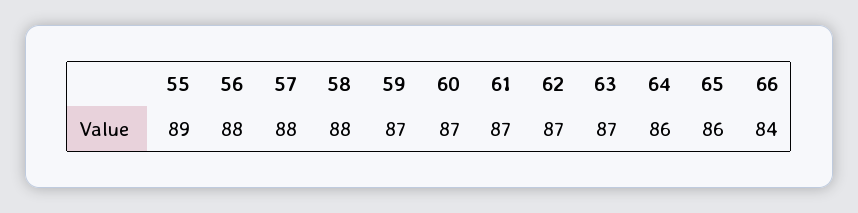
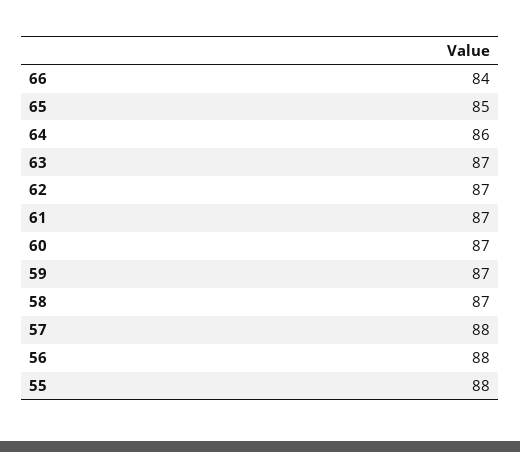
  {
-   "55": 89,
+   "55": 88,
    "56": 88,
    "57": 88,
-   "58": 88,
+   "58": 87,
    "59": 87,
    "60": 87,
    "61": 87,
    "62": 87,
    "63": 87,
    "64": 86,
-   "65": 86,
+   "65": 85,
    "66": 84
  }

